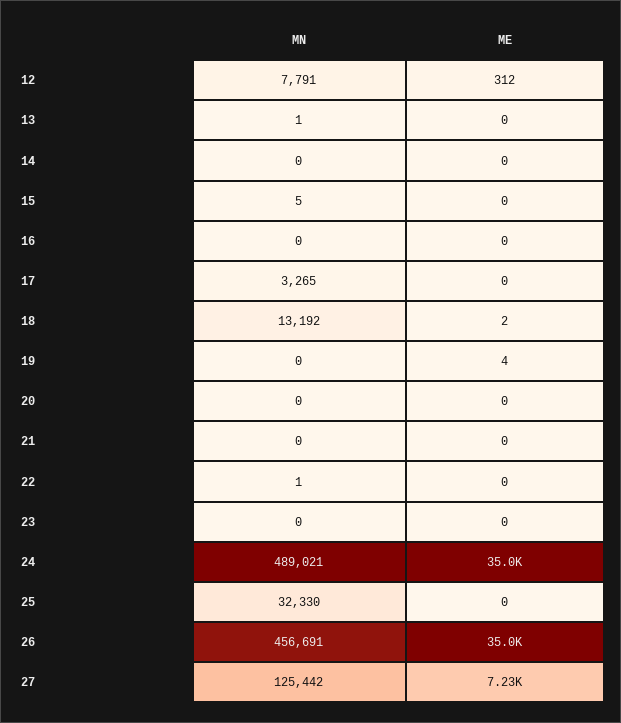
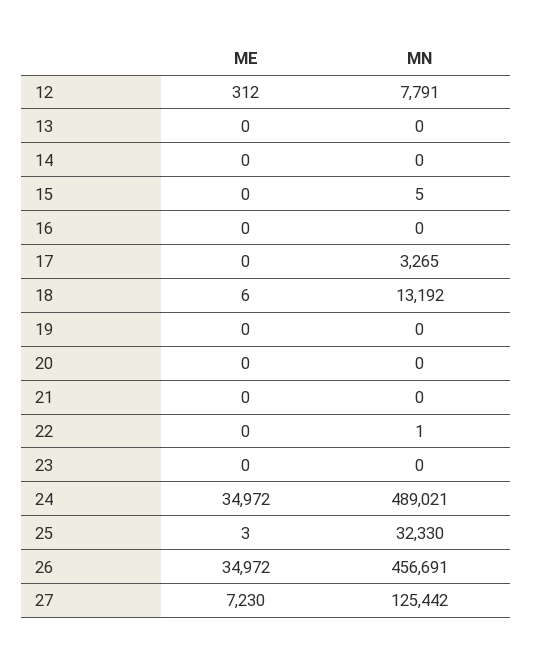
  {
    "MN": {
      "12": 7791,
-     "13": 1,
+     "13": 0,
      "14": 0,
      "15": 5,
      "16": 0,
      "17": 3265,
      "18": 13192,
      "19": 0,
      "20": 0,
      "21": 0,
      "22": 1,
      "23": 0,
      "24": 489021,
      "25": 32330,
      "26": 456691,
      "27": 125442
    },
    "ME": {
      "12": 312,
      "13": 0,
      "14": 0,
      "15": 0,
      "16": 0,
      "17": 0,
-     "18": 2,
+     "18": 6,
-     "19": 4,
+     "19": 0,
      "20": 0,
      "21": 0,
      "22": 0,
      "23": 0,
      "24": 34972,
-     "25": 0,
+     "25": 3,
      "26": 34972,
      "27": 7230
    }
  }

